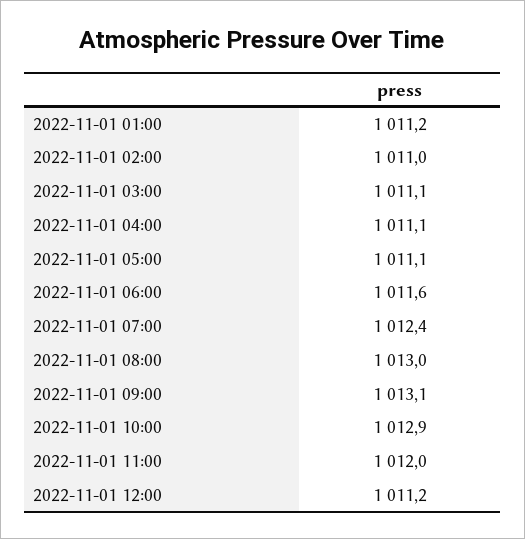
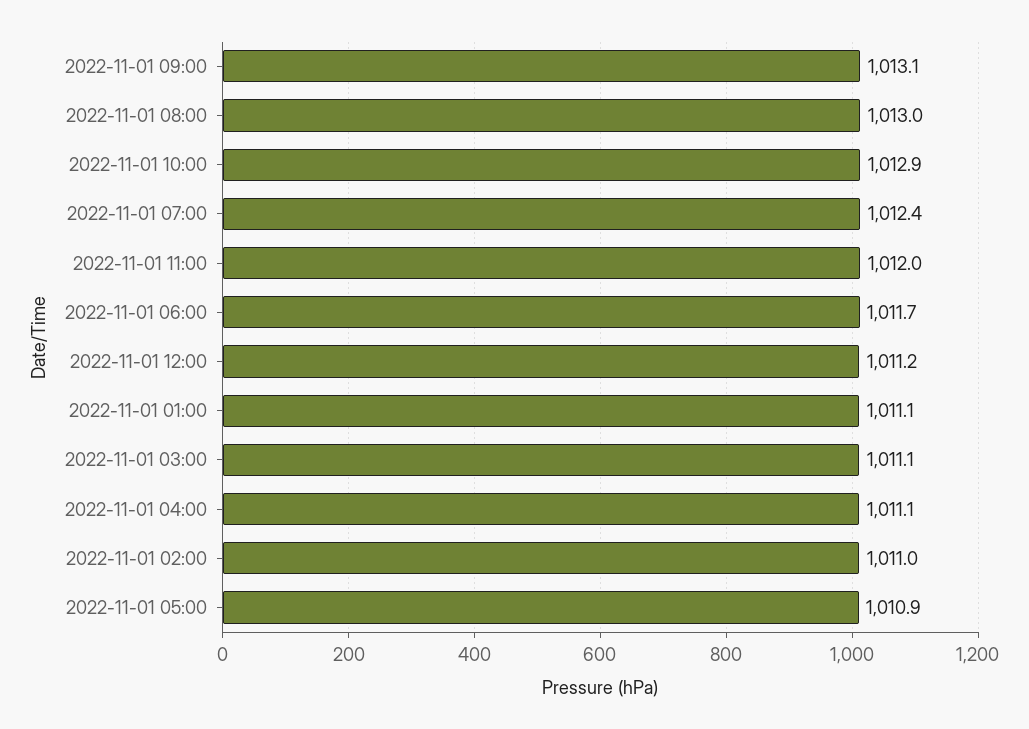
  {
-   "2022-11-01 01:00": 1011.2,
+   "2022-11-01 01:00": 1011.1,
    "2022-11-01 02:00": 1011,
    "2022-11-01 03:00": 1011.1,
    "2022-11-01 04:00": 1011.1,
-   "2022-11-01 05:00": 1011.1,
+   "2022-11-01 05:00": 1010.9,
-   "2022-11-01 06:00": 1011.6,
+   "2022-11-01 06:00": 1011.7,
    "2022-11-01 07:00": 1012.4,
    "2022-11-01 08:00": 1013,
    "2022-11-01 09:00": 1013.1,
    "2022-11-01 10:00": 1012.9,
    "2022-11-01 11:00": 1012,
    "2022-11-01 12:00": 1011.2
  }

